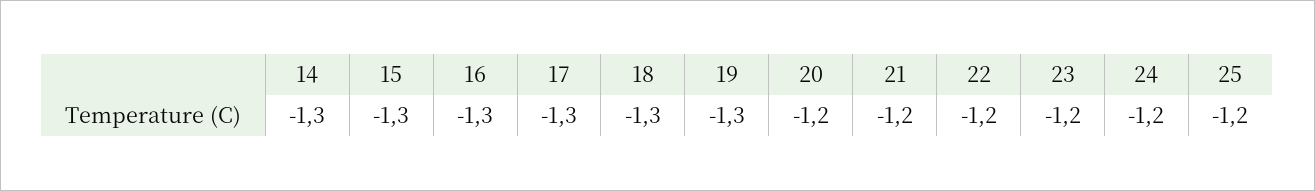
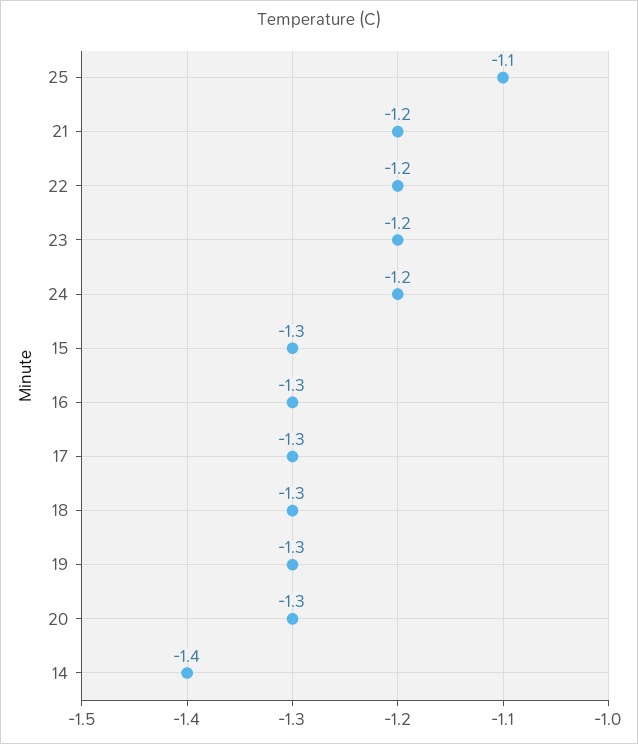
  {
-   "14": -1.3,
+   "14": -1.4,
    "15": -1.3,
    "16": -1.3,
    "17": -1.3,
    "18": -1.3,
    "19": -1.3,
-   "20": -1.2,
+   "20": -1.3,
    "21": -1.2,
    "22": -1.2,
    "23": -1.2,
    "24": -1.2,
-   "25": -1.2
+   "25": -1.1
  }

